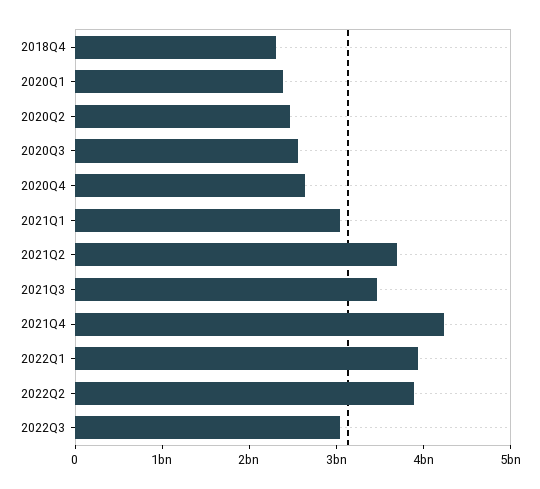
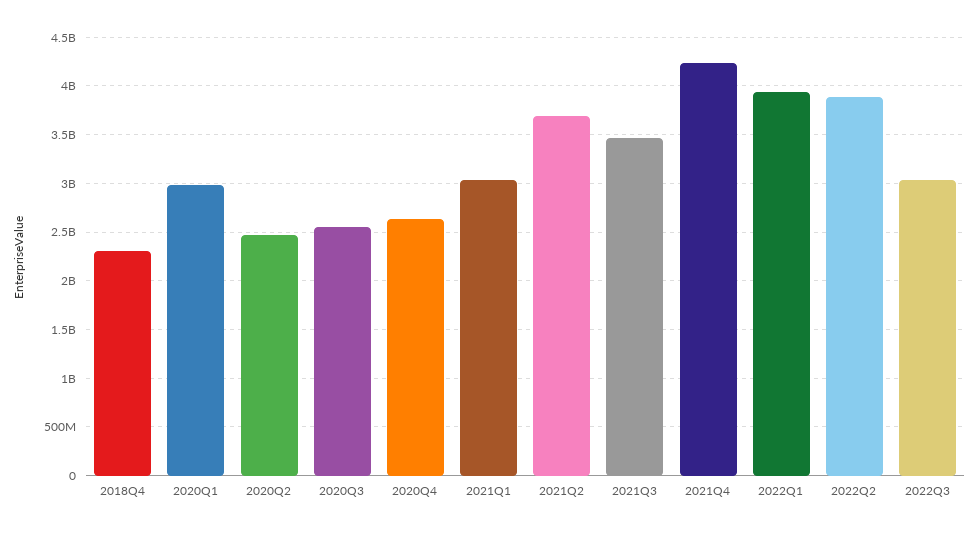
  {
    "2018Q4": 2300000000,
-   "2020Q1": 2400000000,
+   "2020Q1": 3000000000,
    "2020Q2": 2500000000,
    "2020Q3": 2600000000,
    "2020Q4": 2600000000,
    "2021Q1": 3000000000,
    "2021Q2": 3700000000,
    "2021Q3": 3500000000,
    "2021Q4": 4200000000,
    "2022Q1": 3900000000,
    "2022Q2": 3900000000,
    "2022Q3": 3000000000
  }

